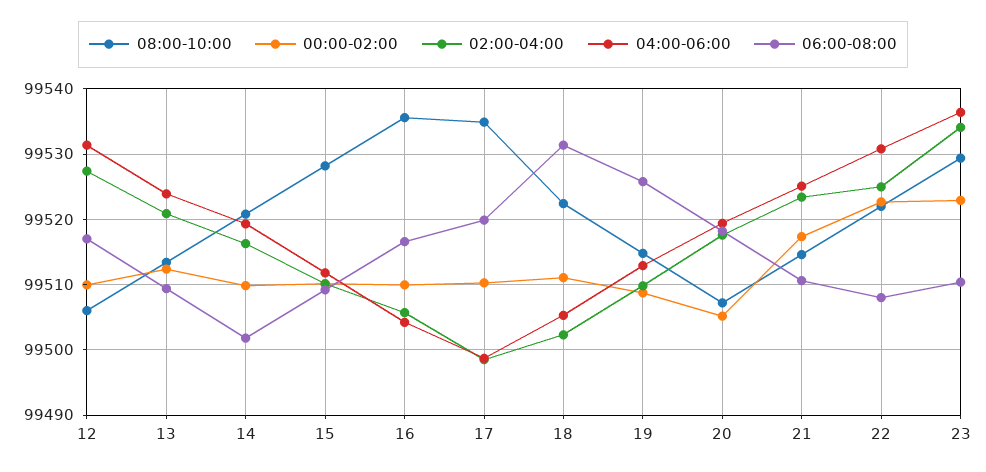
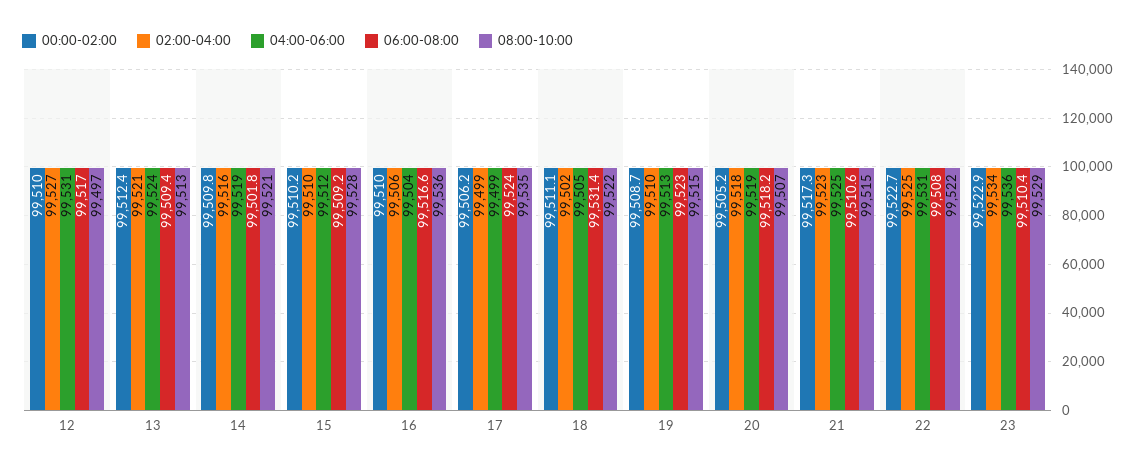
  {
    "08:00-10:00": {
-     "12": 99506,
+     "12": 99497,
      "13": 99513,
      "14": 99521,
      "15": 99528,
      "16": 99536,
      "17": 99535,
      "18": 99522,
      "19": 99515,
      "20": 99507,
      "21": 99515,
      "22": 99522,
      "23": 99529
    },
    "00:00-02:00": {
      "12": 99510,
      "13": 99512.4,
      "14": 99509.8,
      "15": 99510.2,
      "16": 99510,
-     "17": 99510,
+     "17": 99506.2,
      "18": 99511.1,
      "19": 99508.7,
      "20": 99505.2,
      "21": 99517.3,
      "22": 99522.7,
      "23": 99522.9
    },
    "02:00-04:00": {
      "12": 99527,
      "13": 99521,
      "14": 99516,
      "15": 99510,
      "16": 99506,
      "17": 99499,
      "18": 99502,
      "19": 99510,
      "20": 99518,
      "21": 99523,
      "22": 99525,
      "23": 99534
    },
    "04:00-06:00": {
      "12": 99531,
      "13": 99524,
      "14": 99519,
      "15": 99512,
      "16": 99504,
      "17": 99499,
      "18": 99505,
      "19": 99513,
      "20": 99519,
      "21": 99525,
      "22": 99531,
      "23": 99536
    },
    "06:00-08:00": {
      "12": 99517,
      "13": 99509.4,
      "14": 99501.8,
      "15": 99509.2,
      "16": 99516.6,
-     "17": 99520,
+     "17": 99524,
      "18": 99531.4,
-     "19": 99526,
+     "19": 99523,
      "20": 99518.2,
      "21": 99510.6,
      "22": 99508,
      "23": 99510.4
    }
  }

